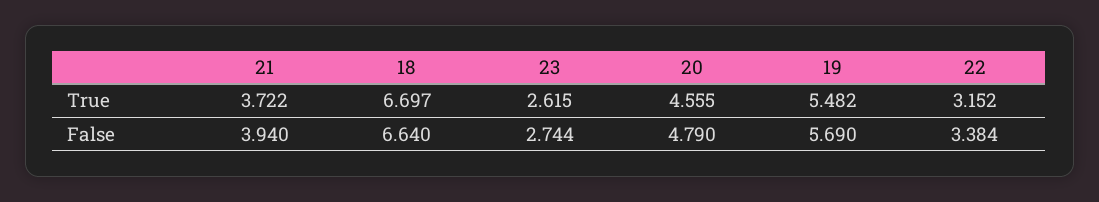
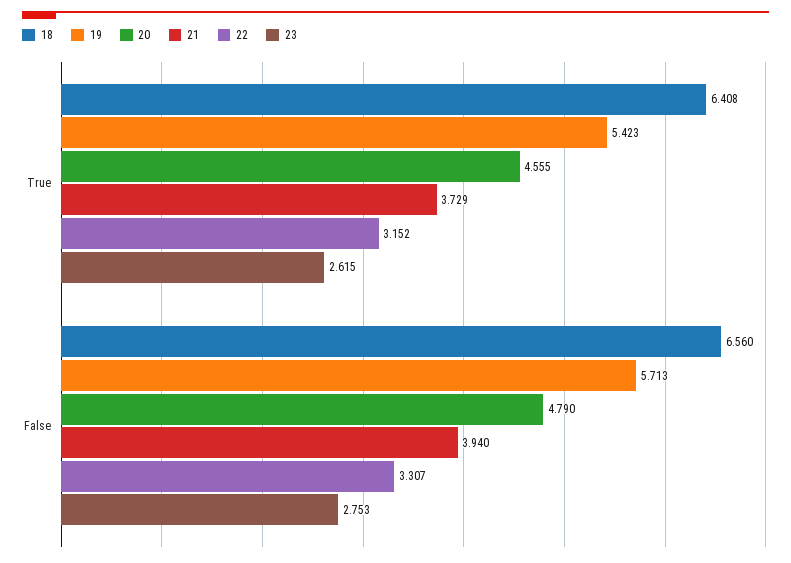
  {
    "21": {
-     "True": 3.722,
+     "True": 3.729,
      "False": 3.94
    },
    "18": {
-     "True": 6.697,
+     "True": 6.408,
-     "False": 6.64
+     "False": 6.56
    },
    "23": {
      "True": 2.615,
-     "False": 2.744
+     "False": 2.753
    },
    "20": {
      "True": 4.555,
      "False": 4.79
    },
    "19": {
-     "True": 5.482,
+     "True": 5.423,
-     "False": 5.69
+     "False": 5.713
    },
    "22": {
      "True": 3.152,
-     "False": 3.384
+     "False": 3.307
    }
  }

